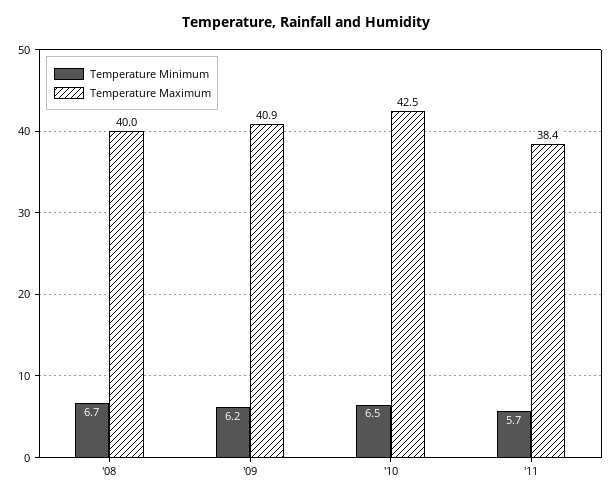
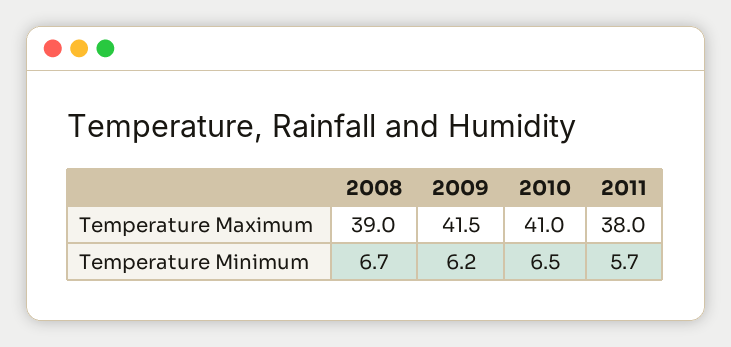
  {
    "Temperature Minimum": {
      "'08": 6.7,
      "'09": 6.2,
      "'10": 6.5,
      "'11": 5.7
    },
    "Temperature Maximum": {
-     "'08": 40,
+     "'08": 39,
-     "'09": 40.9,
+     "'09": 41.5,
-     "'10": 42.5,
+     "'10": 41,
-     "'11": 38.4
+     "'11": 38
    }
  }

